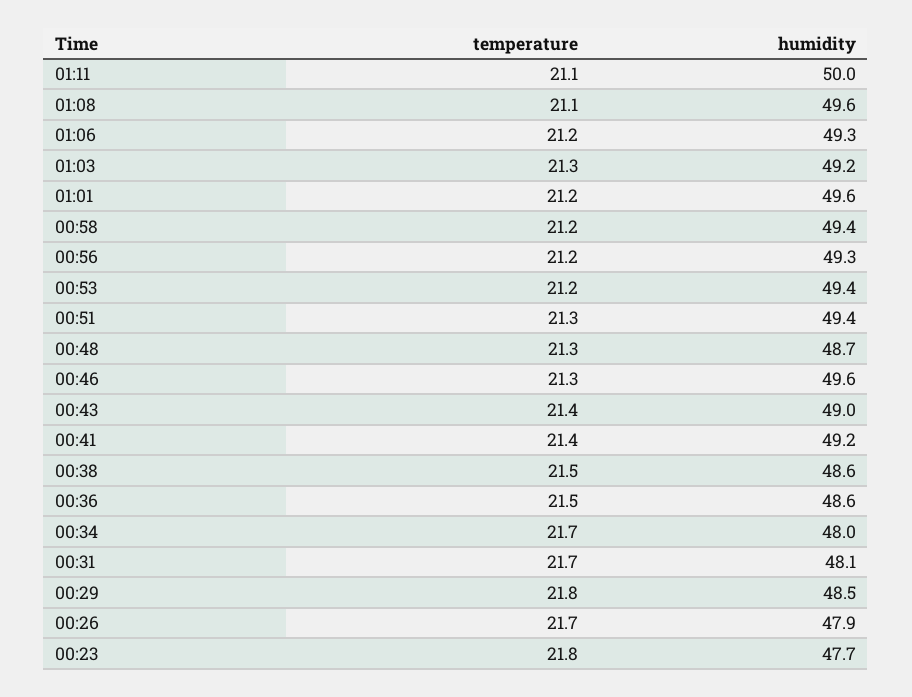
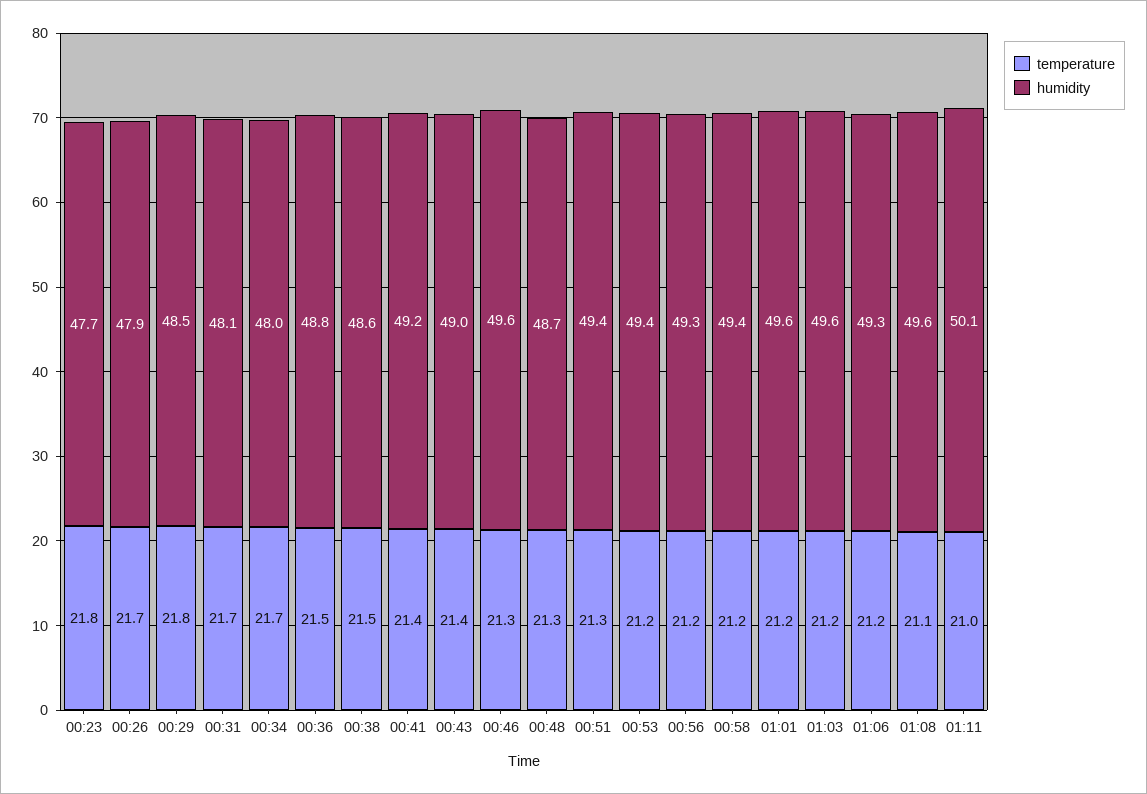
  {
    "temperature": {
-     "01:11": 21.1,
+     "01:11": 21,
      "01:08": 21.1,
      "01:06": 21.2,
-     "01:03": 21.3,
+     "01:03": 21.2,
      "01:01": 21.2,
      "00:58": 21.2,
      "00:56": 21.2,
      "00:53": 21.2,
      "00:51": 21.3,
      "00:48": 21.3,
      "00:46": 21.3,
      "00:43": 21.4,
      "00:41": 21.4,
      "00:38": 21.5,
      "00:36": 21.5,
      "00:34": 21.7,
      "00:31": 21.7,
      "00:29": 21.8,
      "00:26": 21.7,
      "00:23": 21.8
    },
    "humidity": {
-     "01:11": 50,
+     "01:11": 50.1,
      "01:08": 49.6,
      "01:06": 49.3,
-     "01:03": 49.2,
+     "01:03": 49.6,
      "01:01": 49.6,
      "00:58": 49.4,
      "00:56": 49.3,
      "00:53": 49.4,
      "00:51": 49.4,
      "00:48": 48.7,
      "00:46": 49.6,
      "00:43": 49,
      "00:41": 49.2,
      "00:38": 48.6,
-     "00:36": 48.6,
+     "00:36": 48.8,
      "00:34": 48,
      "00:31": 48.1,
      "00:29": 48.5,
      "00:26": 47.9,
      "00:23": 47.7
    }
  }

